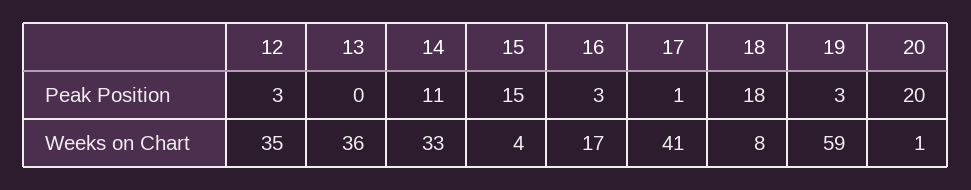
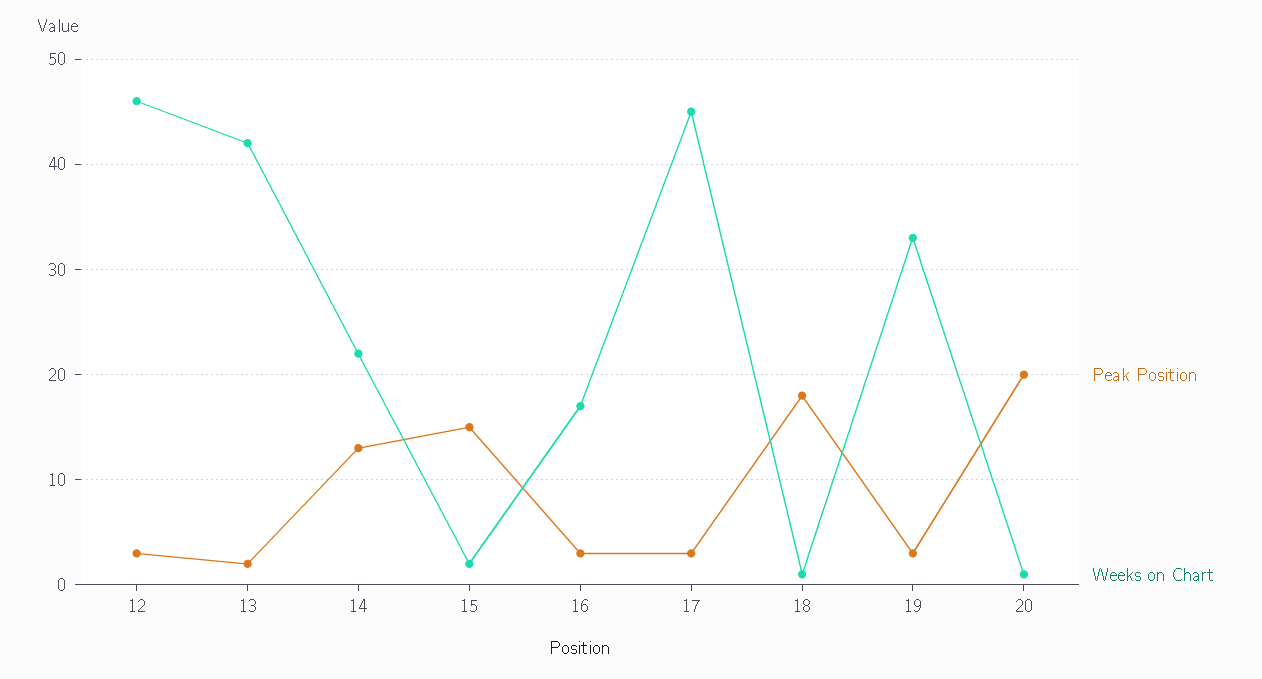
  {
    "Peak Position": {
      "12": 3,
-     "13": 0,
+     "13": 2,
-     "14": 11,
+     "14": 13,
      "15": 15,
      "16": 3,
-     "17": 1,
+     "17": 3,
      "18": 18,
      "19": 3,
      "20": 20
    },
    "Weeks on Chart": {
-     "12": 35,
+     "12": 46,
-     "13": 36,
+     "13": 42,
-     "14": 33,
+     "14": 22,
-     "15": 4,
+     "15": 2,
      "16": 17,
-     "17": 41,
+     "17": 45,
-     "18": 8,
+     "18": 1,
-     "19": 59,
+     "19": 33,
      "20": 1
    }
  }

